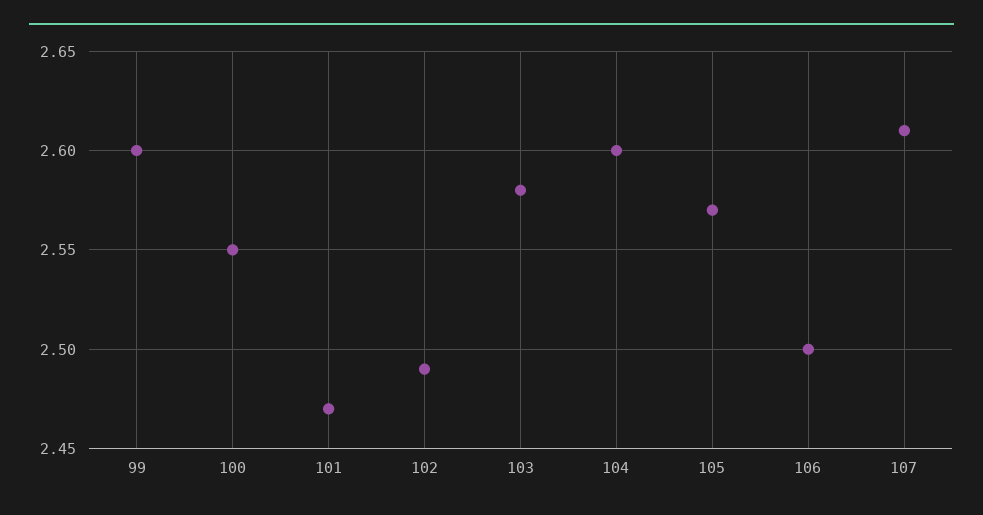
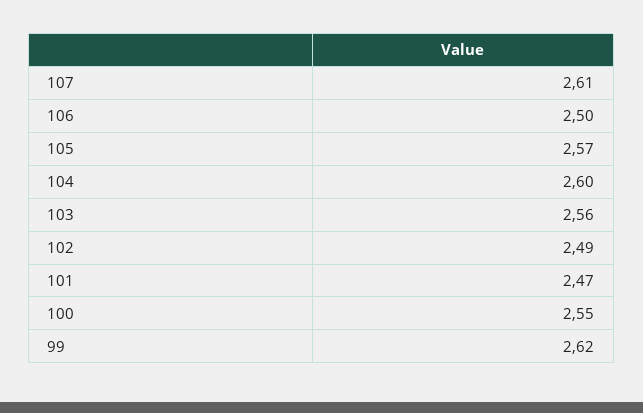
  {
-   "99": 2.6,
+   "99": 2.62,
    "100": 2.55,
    "101": 2.47,
    "102": 2.49,
-   "103": 2.58,
+   "103": 2.56,
    "104": 2.6,
    "105": 2.57,
    "106": 2.5,
    "107": 2.61
  }

